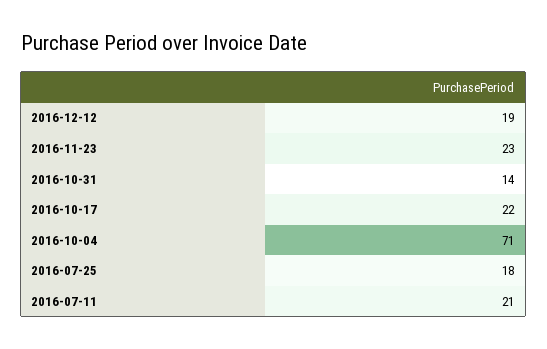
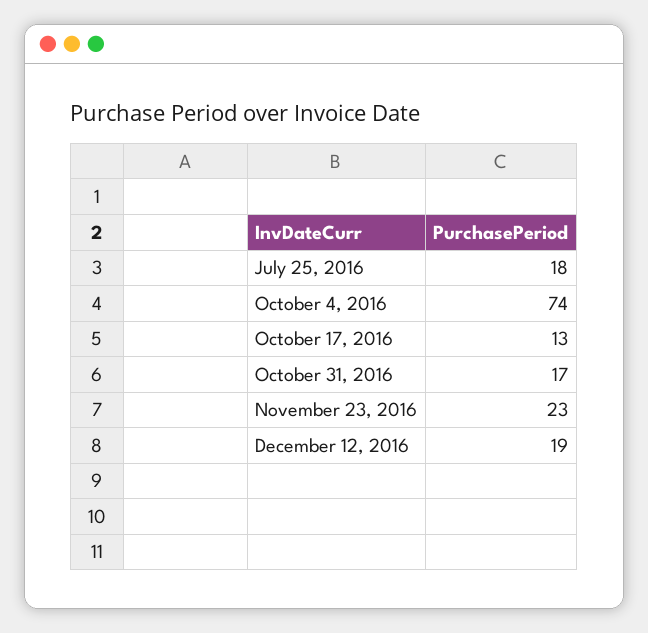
  {
    "2016-12-12": 19,
    "2016-11-23": 23,
-   "2016-10-31": 14,
+   "2016-10-31": 17,
-   "2016-10-17": 22,
+   "2016-10-17": 13,
-   "2016-10-04": 71,
+   "2016-10-04": 74,
-   "2016-07-25": 18,
+   "2016-07-25": 18
-   "2016-07-11": 21
  }

